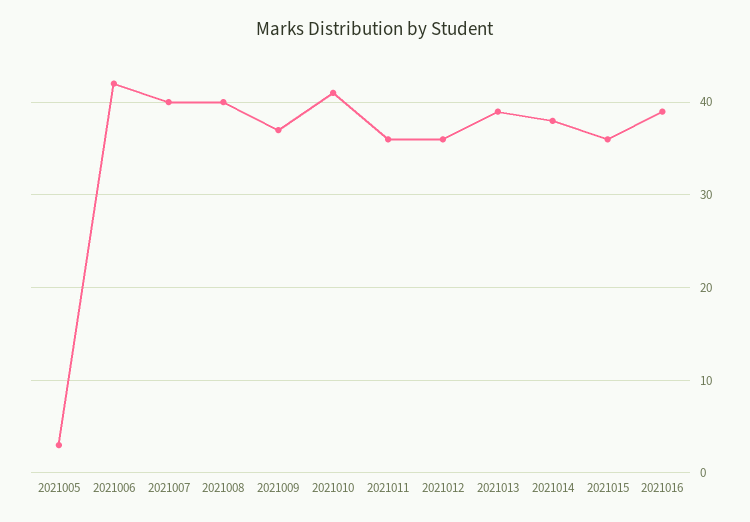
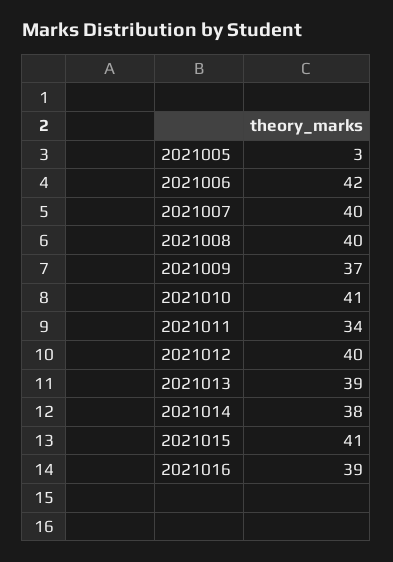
  {
    "2021005": 3,
    "2021006": 42,
    "2021007": 40,
    "2021008": 40,
    "2021009": 37,
    "2021010": 41,
-   "2021011": 36,
+   "2021011": 34,
-   "2021012": 36,
+   "2021012": 40,
    "2021013": 39,
    "2021014": 38,
-   "2021015": 36,
+   "2021015": 41,
    "2021016": 39
  }

